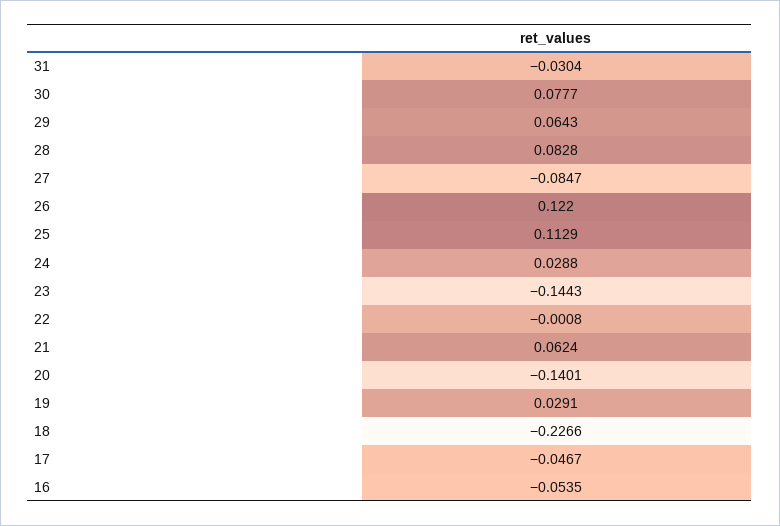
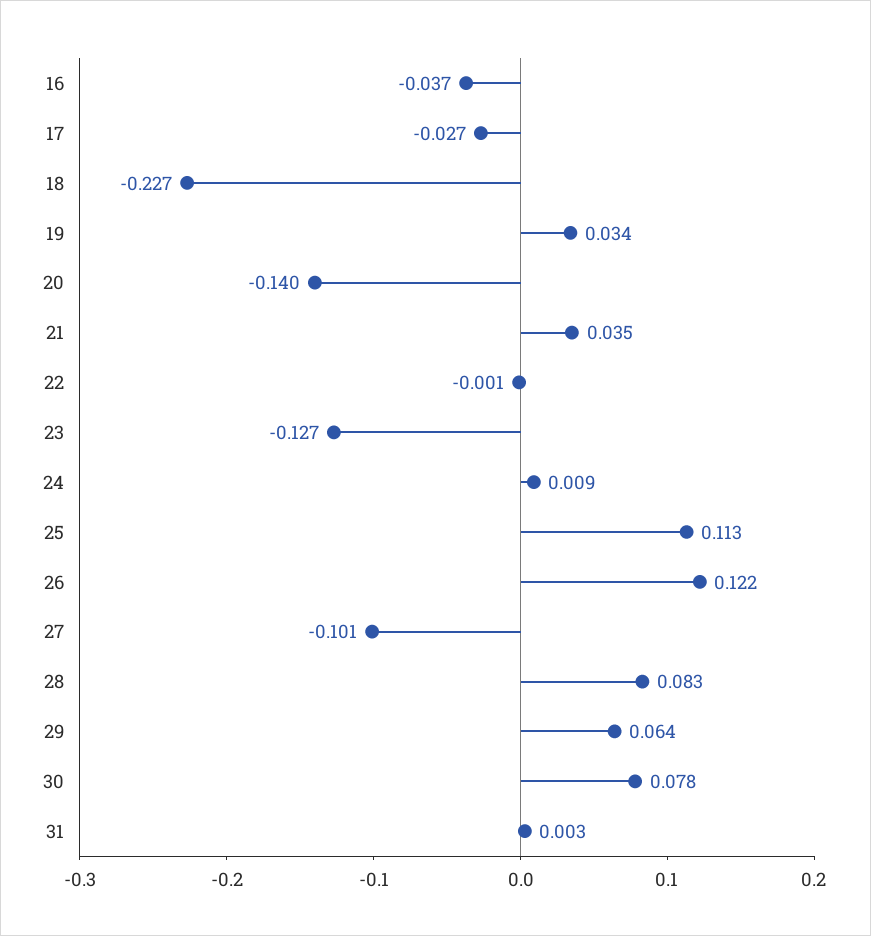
  {
-   "31": -0.0304,
+   "31": 0.003,
    "30": 0.0777,
    "29": 0.0643,
    "28": 0.0828,
-   "27": -0.0847,
+   "27": -0.101,
    "26": 0.122,
    "25": 0.1129,
-   "24": 0.0288,
+   "24": 0.009,
-   "23": -0.1443,
+   "23": -0.127,
    "22": -0.0008,
-   "21": 0.0624,
+   "21": 0.035,
    "20": -0.1401,
-   "19": 0.0291,
+   "19": 0.034,
    "18": -0.2266,
-   "17": -0.0467,
+   "17": -0.027,
-   "16": -0.0535
+   "16": -0.037
  }

